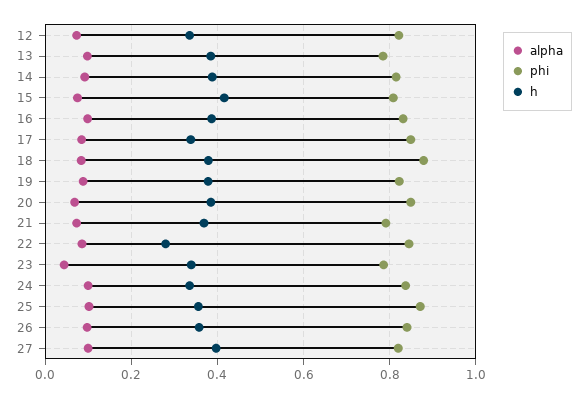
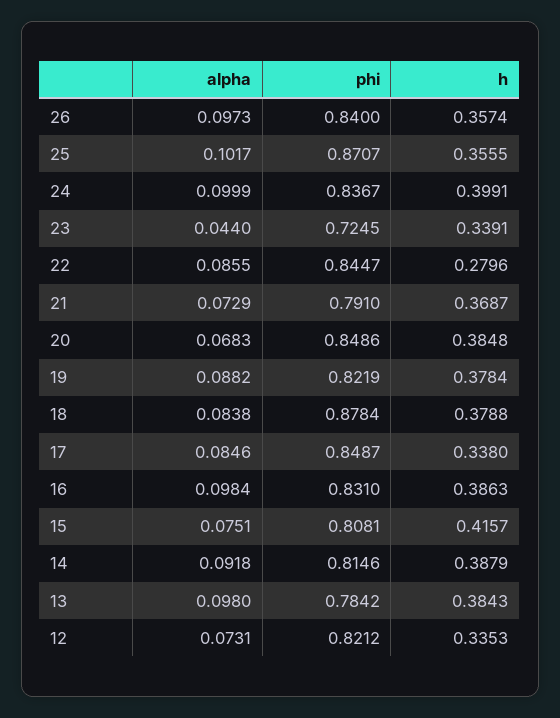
  {
    "alpha": {
      "12": 0.0731,
      "13": 0.098,
      "14": 0.0918,
      "15": 0.0751,
      "16": 0.0984,
      "17": 0.0846,
      "18": 0.0838,
      "19": 0.0882,
      "20": 0.0683,
      "21": 0.0729,
      "22": 0.0855,
      "23": 0.044,
      "24": 0.0999,
      "25": 0.1017,
-     "26": 0.0973,
+     "26": 0.0973
-     "27": 0.1
    },
    "phi": {
      "12": 0.8212,
      "13": 0.7842,
      "14": 0.8146,
      "15": 0.8081,
      "16": 0.831,
      "17": 0.8487,
      "18": 0.8784,
      "19": 0.8219,
      "20": 0.8486,
      "21": 0.791,
      "22": 0.8447,
-     "23": 0.78,
+     "23": 0.7245,
      "24": 0.8367,
      "25": 0.8707,
-     "26": 0.84,
+     "26": 0.84
-     "27": 0.82
    },
    "h": {
      "12": 0.3353,
      "13": 0.3843,
      "14": 0.3879,
      "15": 0.4157,
      "16": 0.3863,
      "17": 0.338,
      "18": 0.3788,
      "19": 0.3784,
      "20": 0.3848,
      "21": 0.3687,
      "22": 0.2796,
      "23": 0.3391,
-     "24": 0.34,
+     "24": 0.3991,
      "25": 0.3555,
-     "26": 0.3574,
+     "26": 0.3574
-     "27": 0.4
    }
  }

